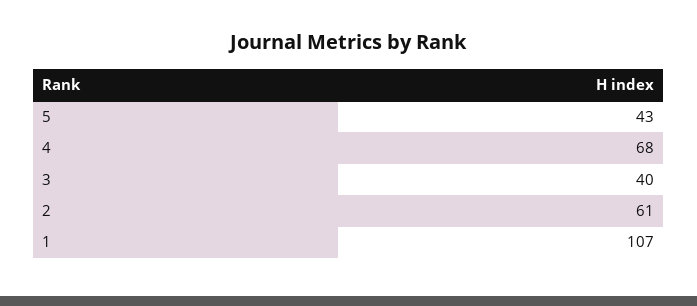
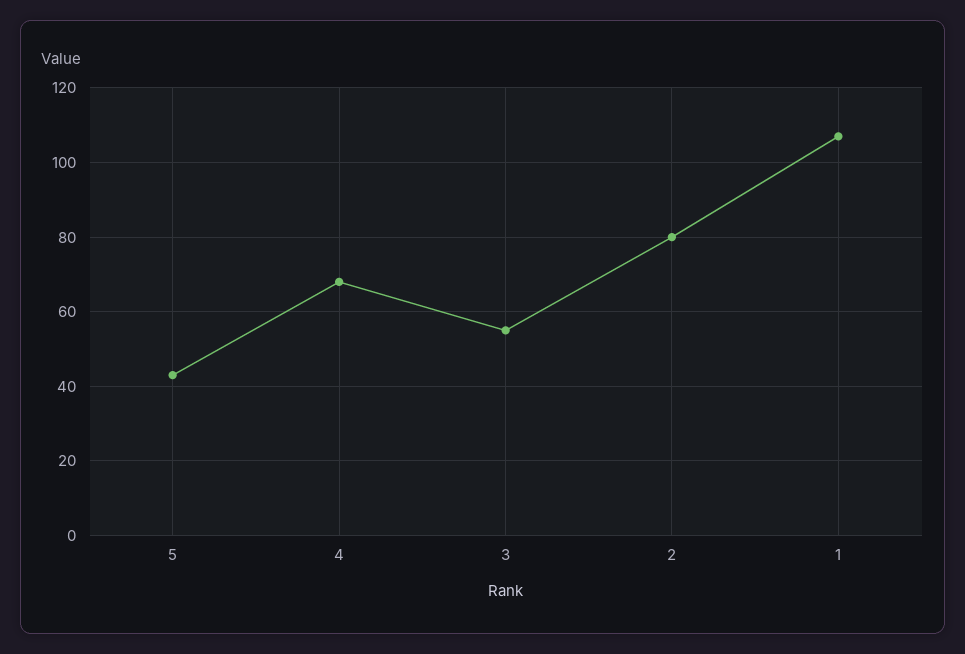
  {
    "5": 43,
    "4": 68,
-   "3": 40,
+   "3": 55,
-   "2": 61,
+   "2": 80,
    "1": 107
  }

